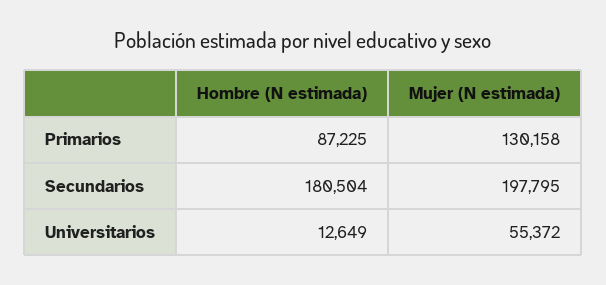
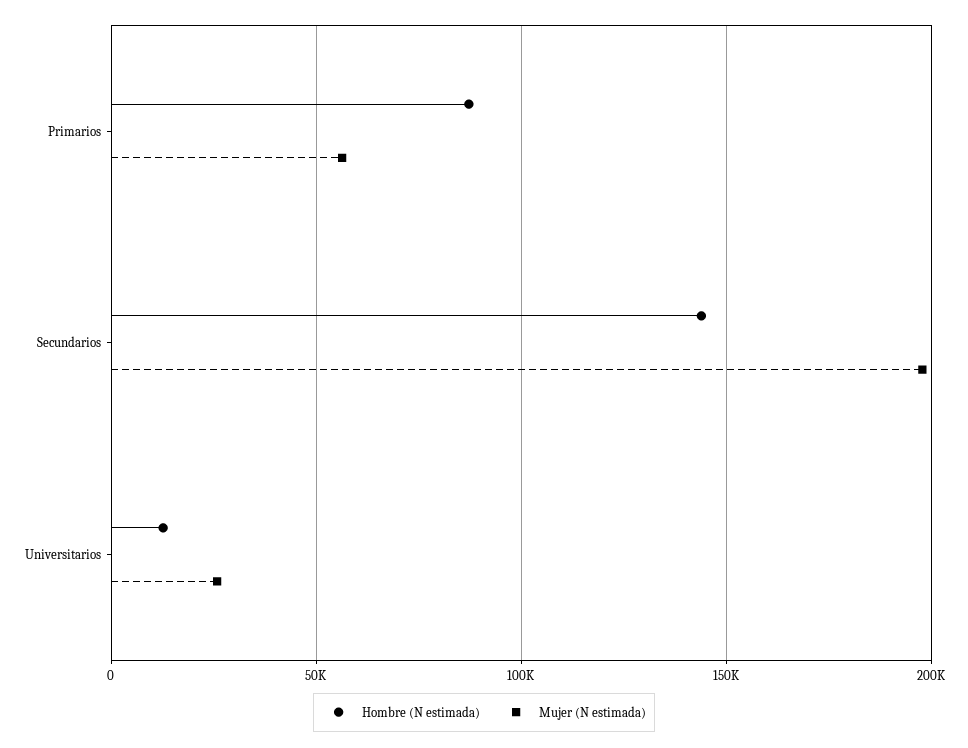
  {
    "Hombre (N estimada)": {
      "Primarios": 87225,
-     "Secundarios": 180504,
+     "Secundarios": 145000,
      "Universitarios": 12649
    },
    "Mujer (N estimada)": {
-     "Primarios": 130158,
+     "Primarios": 55000,
      "Secundarios": 197795,
-     "Universitarios": 55372
+     "Universitarios": 25000
    }
  }

